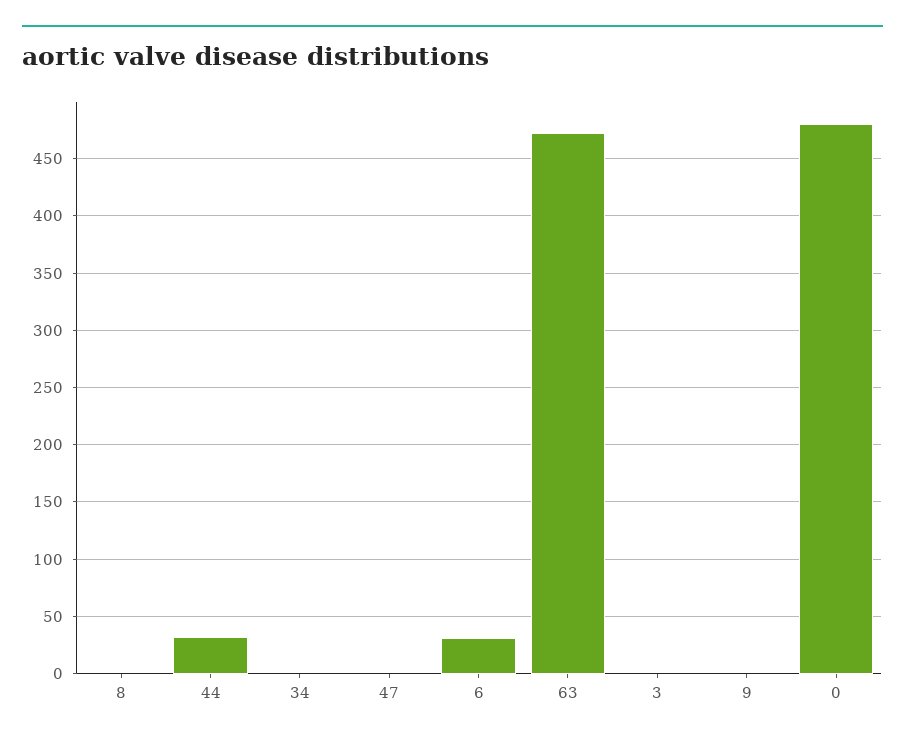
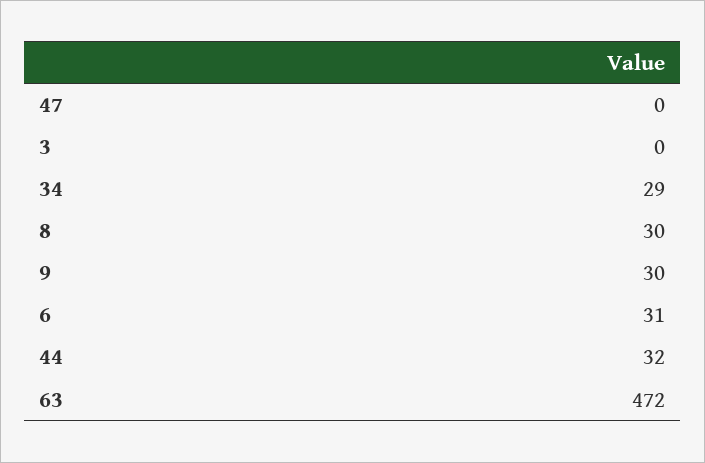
  {
-   "8": 0,
+   "8": 30,
    "44": 32,
-   "34": 0,
+   "34": 29,
    "47": 0,
    "6": 31,
    "63": 472,
    "3": 0,
-   "9": 0,
+   "9": 30
-   "0": 480
  }

